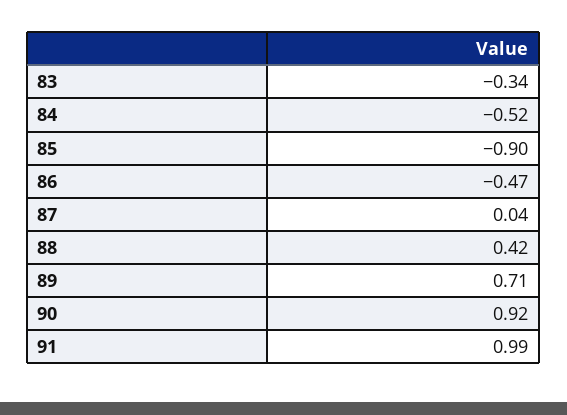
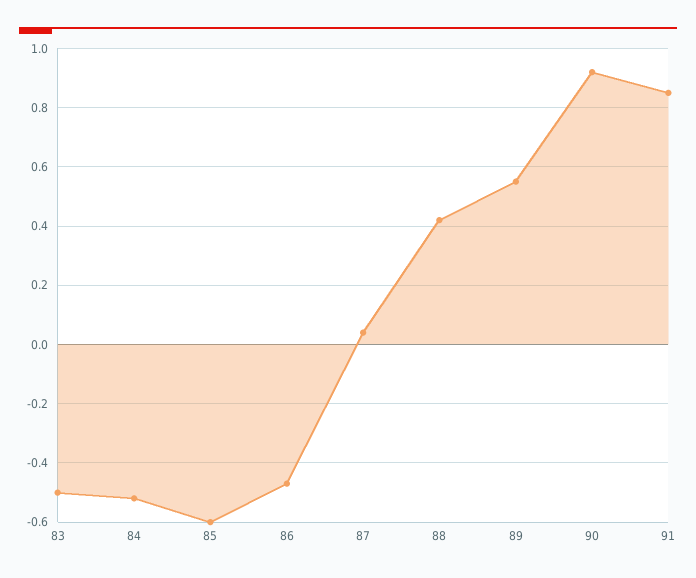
  {
-   "83": -0.34,
+   "83": -0.5,
    "84": -0.52,
-   "85": -0.9,
+   "85": -0.6,
    "86": -0.47,
    "87": 0.04,
    "88": 0.42,
-   "89": 0.71,
+   "89": 0.55,
    "90": 0.92,
-   "91": 0.99
+   "91": 0.85
  }

